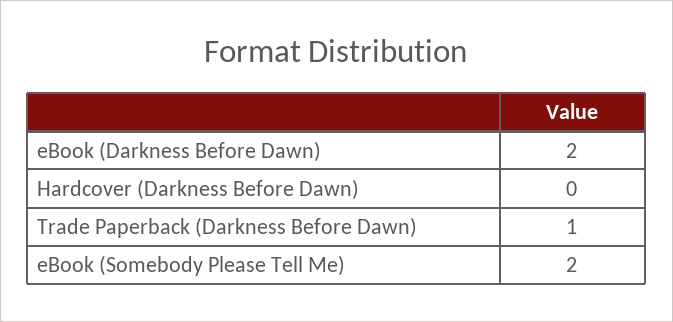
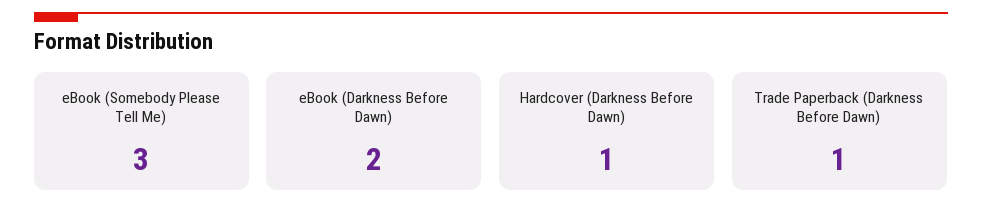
  {
    "eBook (Darkness Before Dawn)": 2,
-   "Hardcover (Darkness Before Dawn)": 0,
+   "Hardcover (Darkness Before Dawn)": 1,
    "Trade Paperback (Darkness Before Dawn)": 1,
-   "eBook (Somebody Please Tell Me)": 2
+   "eBook (Somebody Please Tell Me)": 3
  }

